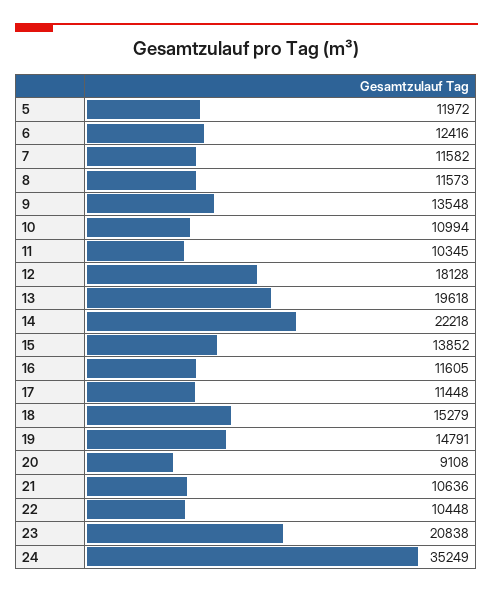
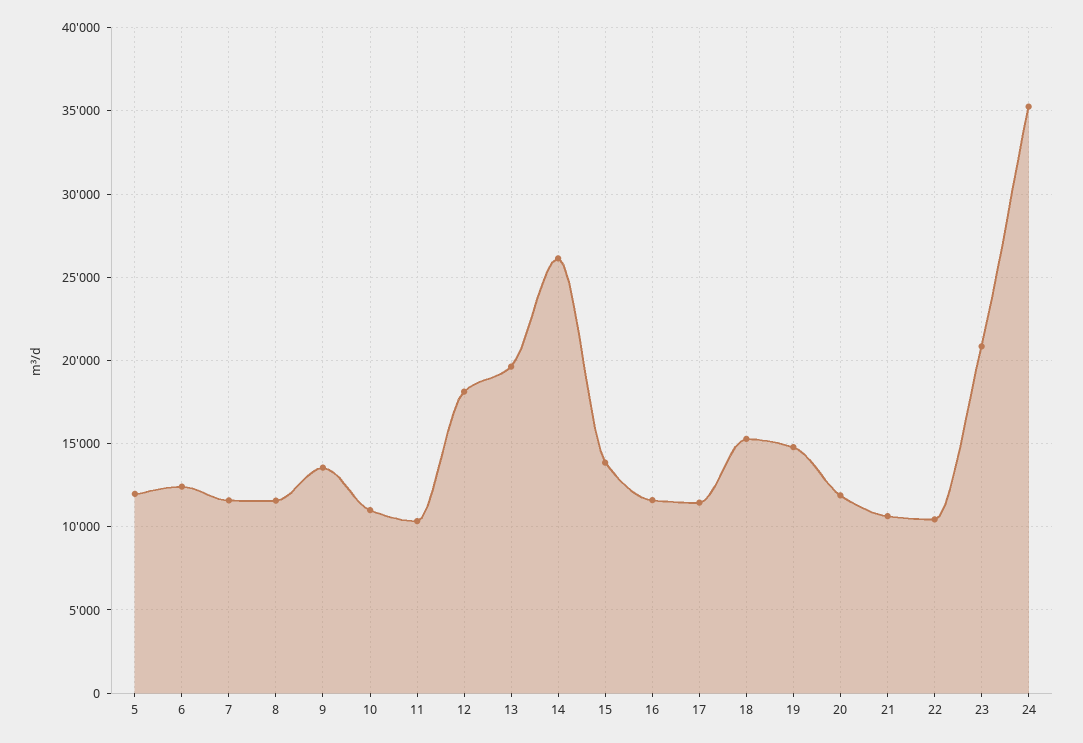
  {
    "5": 11972,
    "6": 12416,
    "7": 11582,
    "8": 11573,
    "9": 13548,
    "10": 10994,
    "11": 10345,
    "12": 18128,
    "13": 19618,
-   "14": 22218,
+   "14": 26000,
    "15": 13852,
    "16": 11605,
    "17": 11448,
    "18": 15279,
    "19": 14791,
-   "20": 9108,
+   "20": 12000,
    "21": 10636,
    "22": 10448,
    "23": 20838,
    "24": 35249
  }

